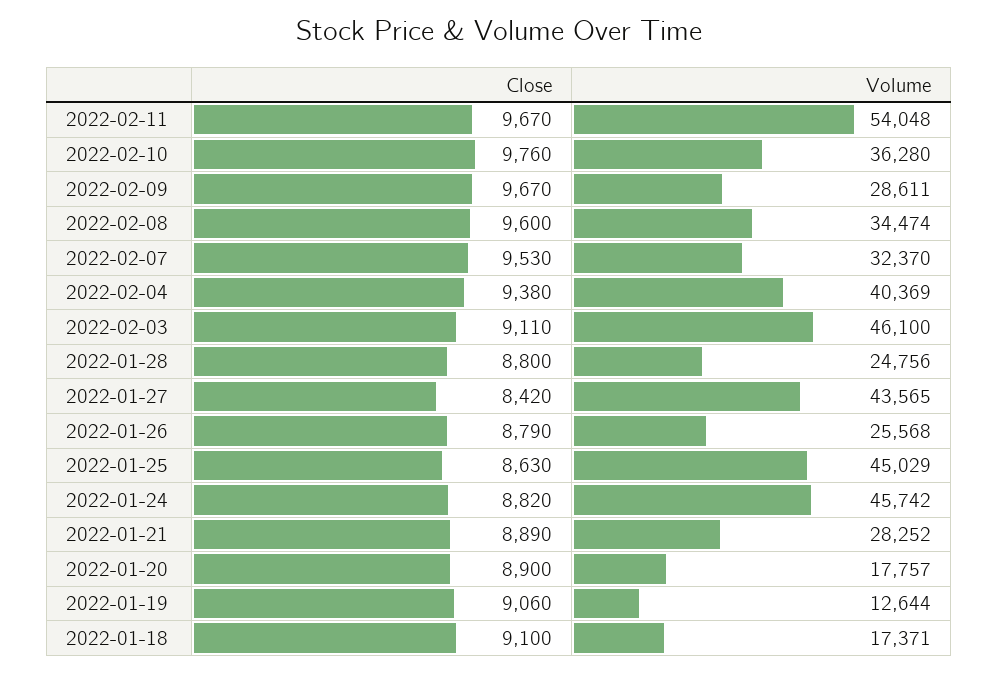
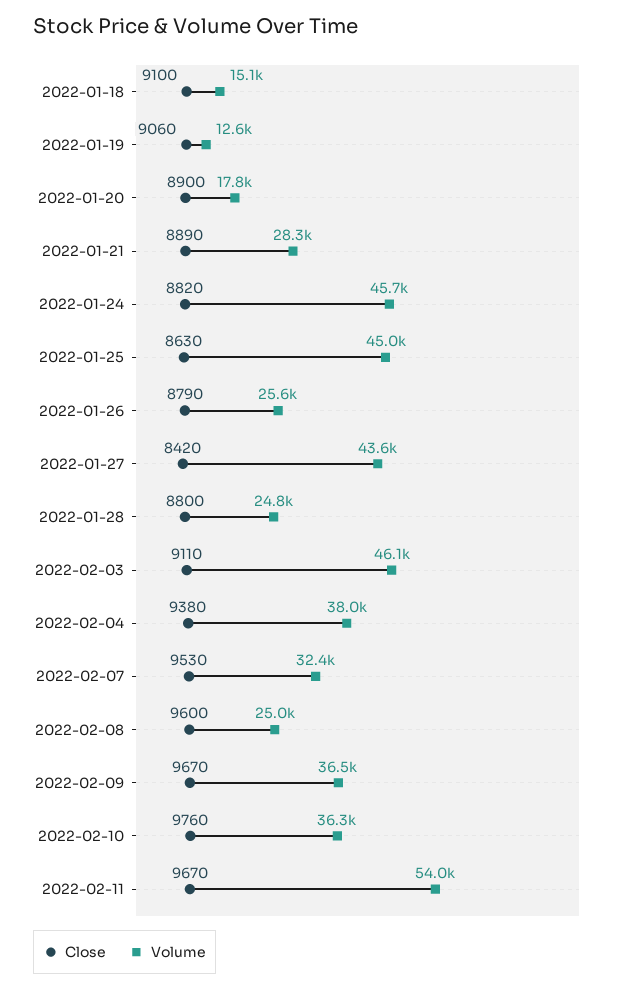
  {
    "Close": {
      "2022-02-11": 9670,
      "2022-02-10": 9760,
      "2022-02-09": 9670,
      "2022-02-08": 9600,
      "2022-02-07": 9530,
      "2022-02-04": 9380,
      "2022-02-03": 9110,
      "2022-01-28": 8800,
      "2022-01-27": 8420,
      "2022-01-26": 8790,
      "2022-01-25": 8630,
      "2022-01-24": 8820,
      "2022-01-21": 8890,
      "2022-01-20": 8900,
      "2022-01-19": 9060,
      "2022-01-18": 9100
    },
    "Volume": {
      "2022-02-11": 54048,
      "2022-02-10": 36280,
-     "2022-02-09": 28611,
+     "2022-02-09": 36500,
-     "2022-02-08": 34474,
+     "2022-02-08": 25000,
      "2022-02-07": 32370,
-     "2022-02-04": 40369,
+     "2022-02-04": 38000,
      "2022-02-03": 46100,
      "2022-01-28": 24756,
      "2022-01-27": 43565,
      "2022-01-26": 25568,
      "2022-01-25": 45029,
      "2022-01-24": 45742,
      "2022-01-21": 28252,
      "2022-01-20": 17757,
      "2022-01-19": 12644,
-     "2022-01-18": 17371
+     "2022-01-18": 15100
    }
  }

